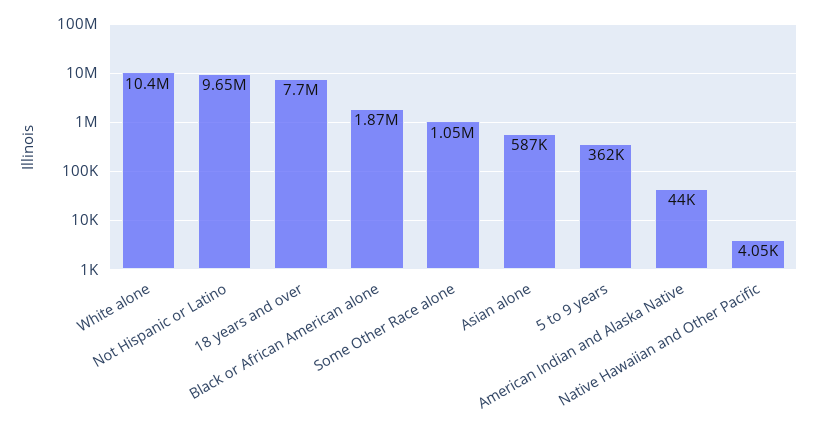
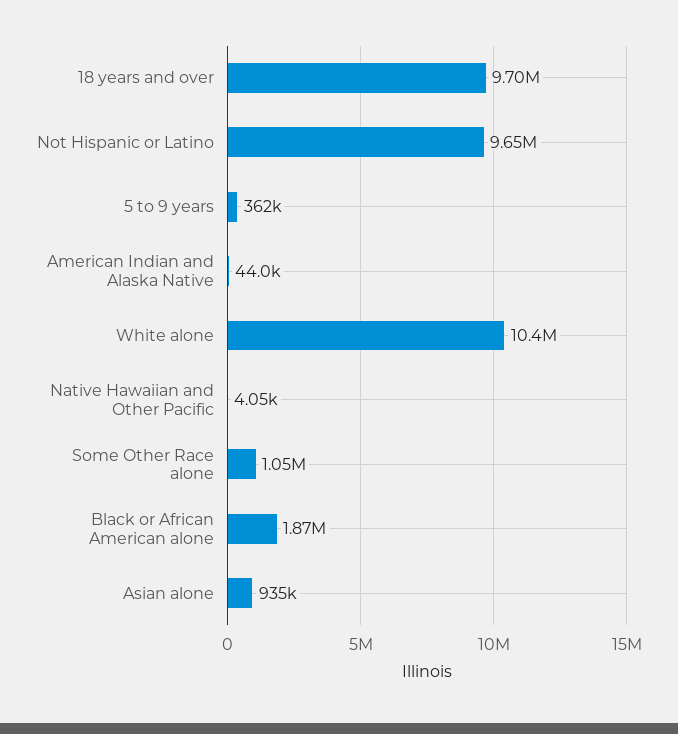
  {
    "White alone": 10400000,
    "Not Hispanic or Latino": 9650000,
-   "18 years and over": 7700000,
+   "18 years and over": 9700000,
    "Black or African American alone": 1870000,
    "Some Other Race alone": 1050000,
-   "Asian alone": 587000,
+   "Asian alone": 935000,
    "5 to 9 years": 362000,
    "American Indian and Alaska Native": 44000,
    "Native Hawaiian and Other Pacific": 4050
  }

